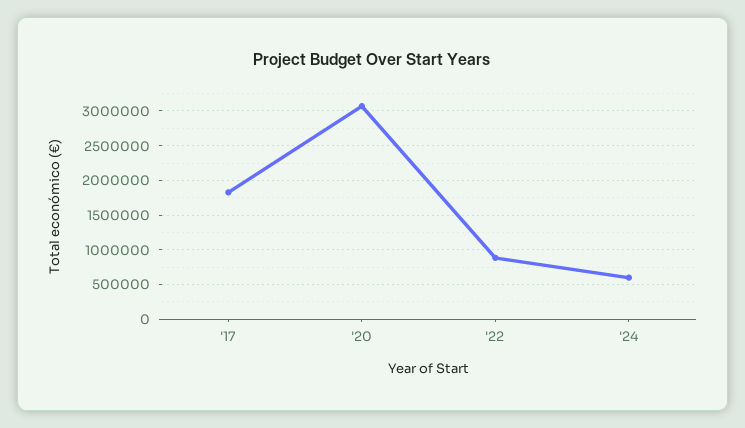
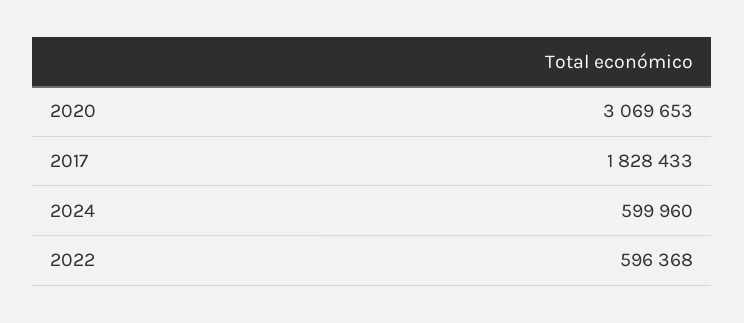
  {
    "'17": 1828433,
    "'20": 3069653,
-   "'22": 900000,
+   "'22": 596368,
    "'24": 599960
  }

